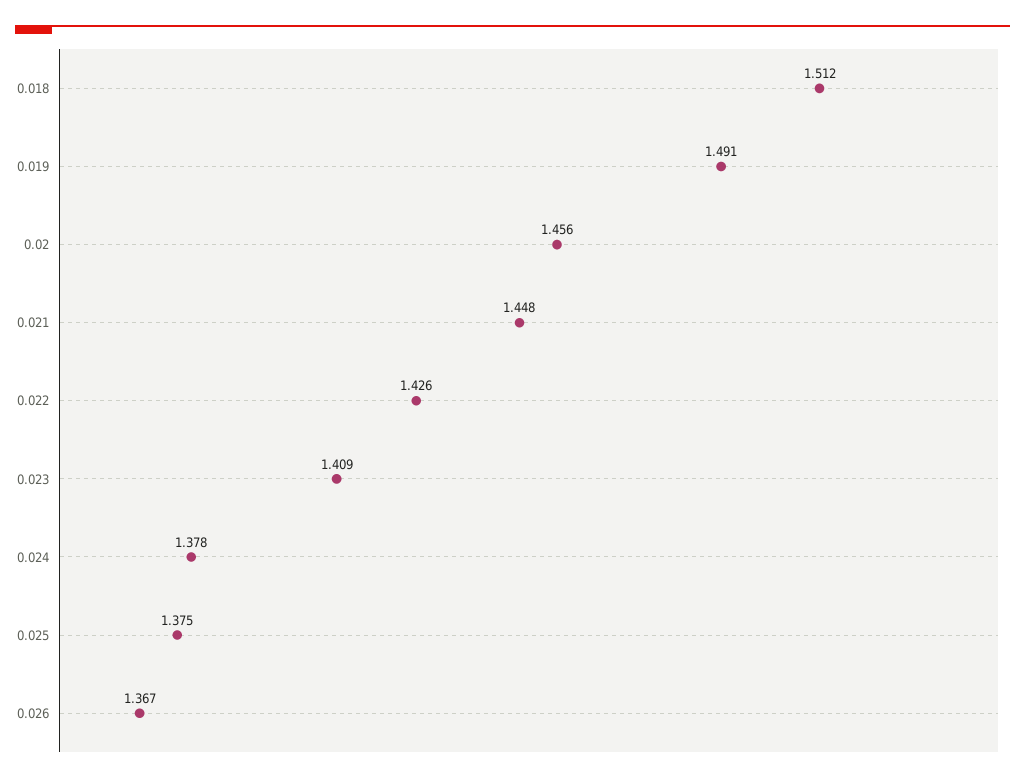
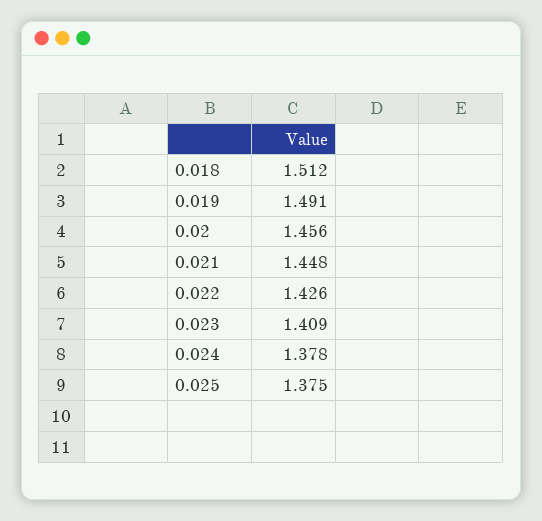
  {
    "0.018": 1.512,
    "0.019": 1.491,
    "0.02": 1.456,
    "0.021": 1.448,
    "0.022": 1.426,
    "0.023": 1.409,
    "0.024": 1.378,
-   "0.025": 1.375,
+   "0.025": 1.375
-   "0.026": 1.367
  }

